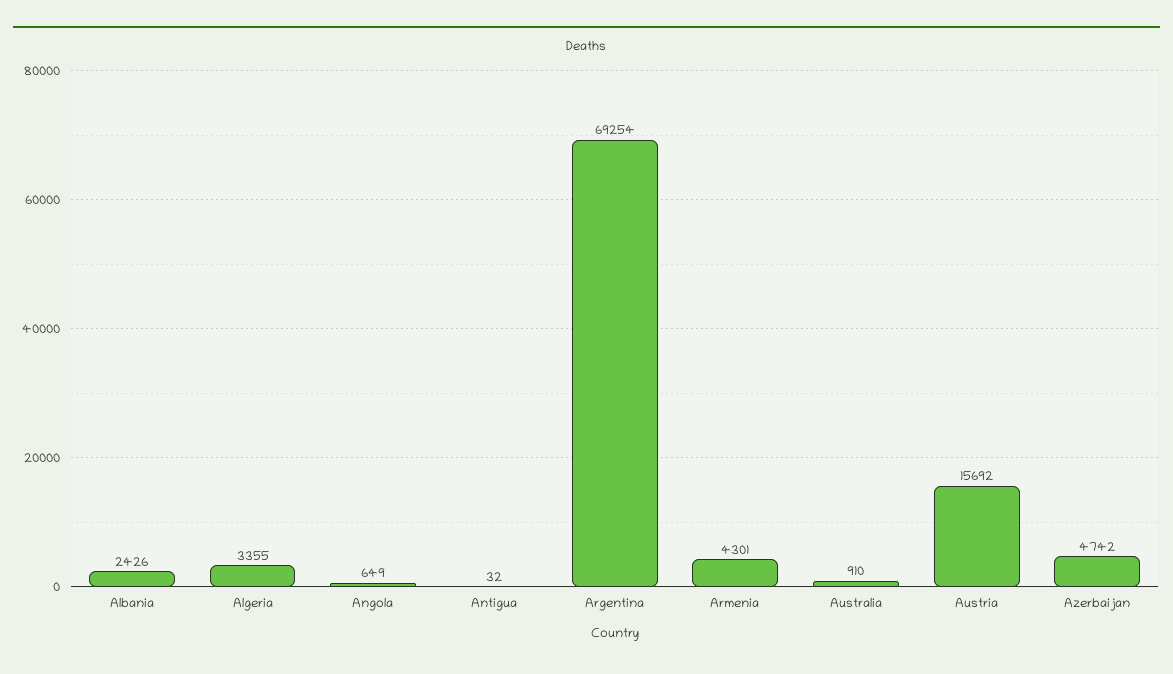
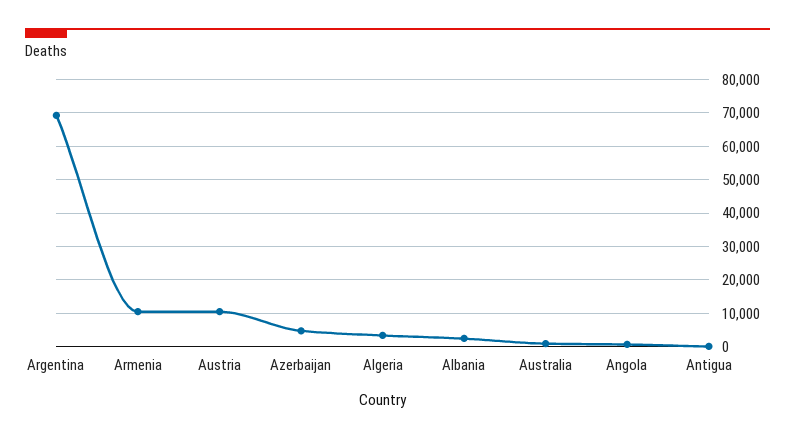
  {
    "Albania": 2426,
    "Algeria": 3355,
    "Angola": 649,
    "Antigua": 32,
    "Argentina": 69254,
-   "Armenia": 4301,
+   "Armenia": 10000,
    "Australia": 910,
-   "Austria": 15692,
+   "Austria": 10000,
    "Azerbaijan": 4742
  }

